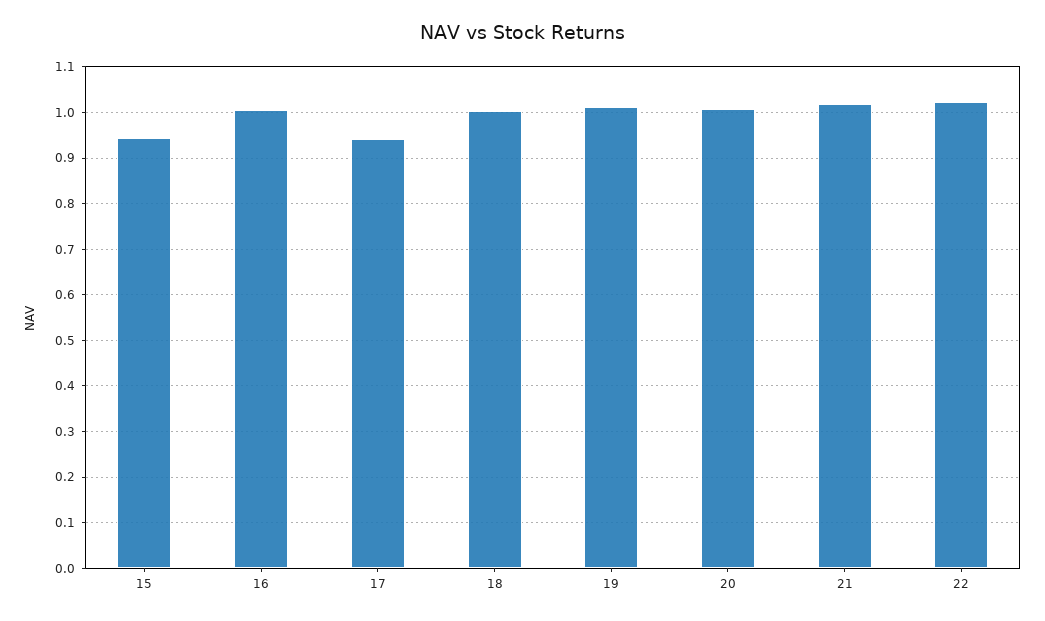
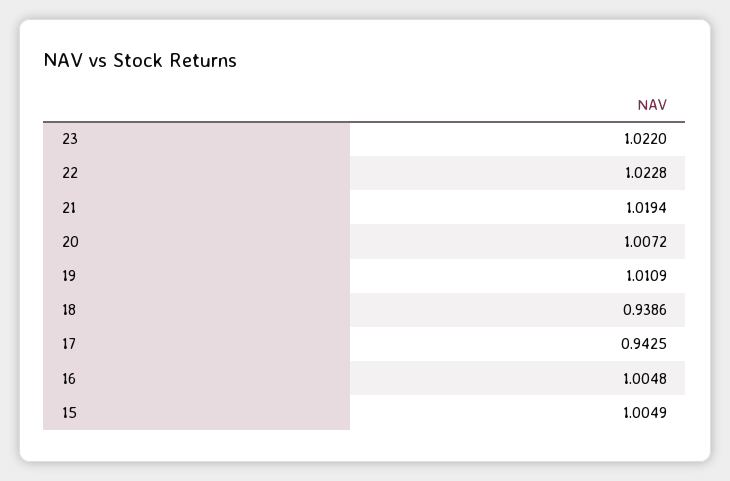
  {
-   "15": 0.94,
+   "15": 1.0049,
    "16": 1.0048,
    "17": 0.9425,
-   "18": 1,
+   "18": 0.9386,
    "19": 1.0109,
    "20": 1.0072,
    "21": 1.0194,
-   "22": 1.0228
+   "22": 1.0228,
+   "23": 1.022
  }

